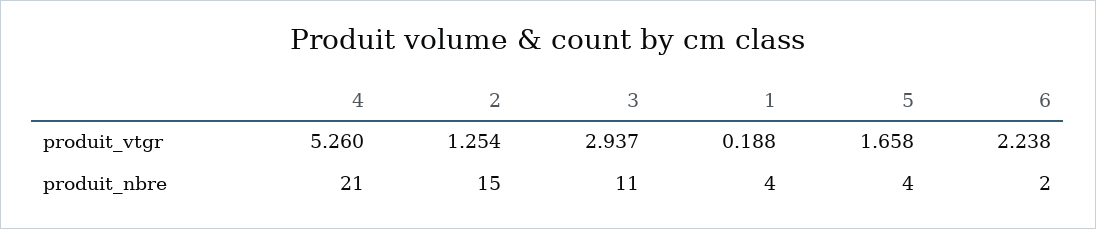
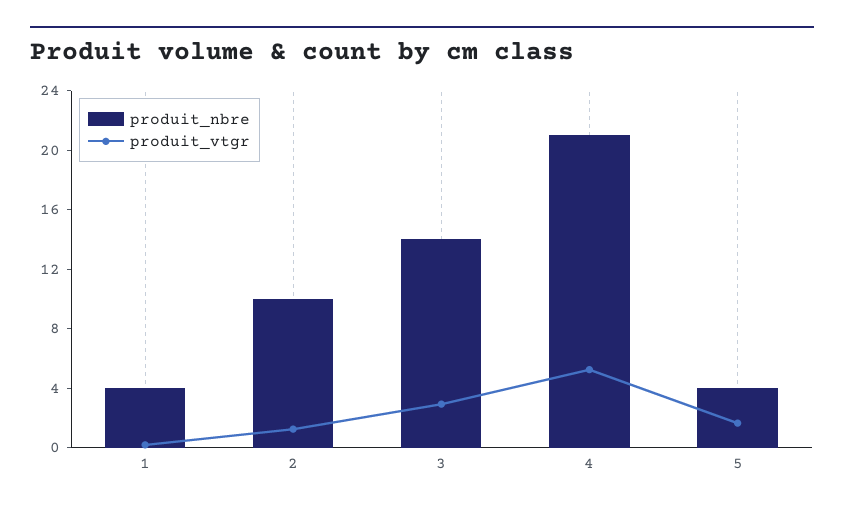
  {
    "produit_vtgr": {
      "4": 5.26,
      "2": 1.254,
      "3": 2.937,
      "1": 0.188,
-     "5": 1.658,
+     "5": 1.658
-     "6": 2.238
    },
    "produit_nbre": {
      "4": 21,
-     "2": 15,
+     "2": 10,
-     "3": 11,
+     "3": 14,
      "1": 4,
-     "5": 4,
+     "5": 4
-     "6": 2
    }
  }

